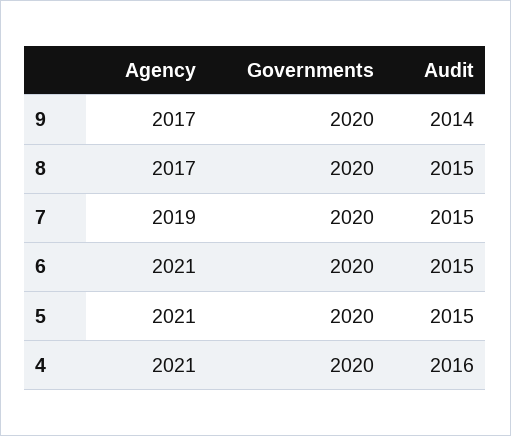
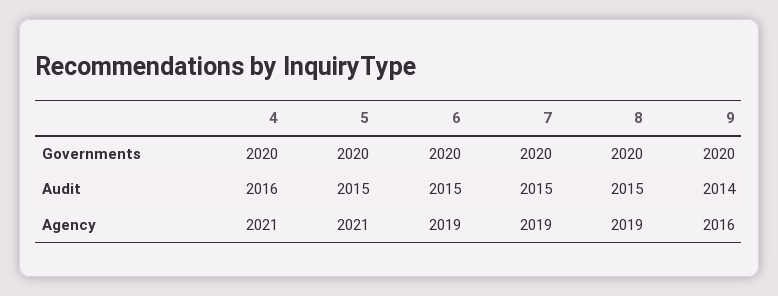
  {
    "Agency": {
-     "9": 2017,
+     "9": 2016,
-     "8": 2017,
+     "8": 2019,
      "7": 2019,
-     "6": 2021,
+     "6": 2019,
      "5": 2021,
      "4": 2021
    },
    "Governments": {
      "9": 2020,
      "8": 2020,
      "7": 2020,
      "6": 2020,
      "5": 2020,
      "4": 2020
    },
    "Audit": {
      "9": 2014,
      "8": 2015,
      "7": 2015,
      "6": 2015,
      "5": 2015,
      "4": 2016
    }
  }

